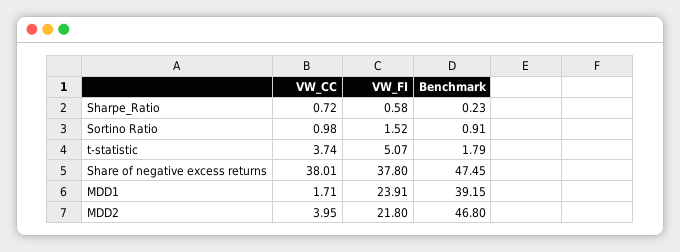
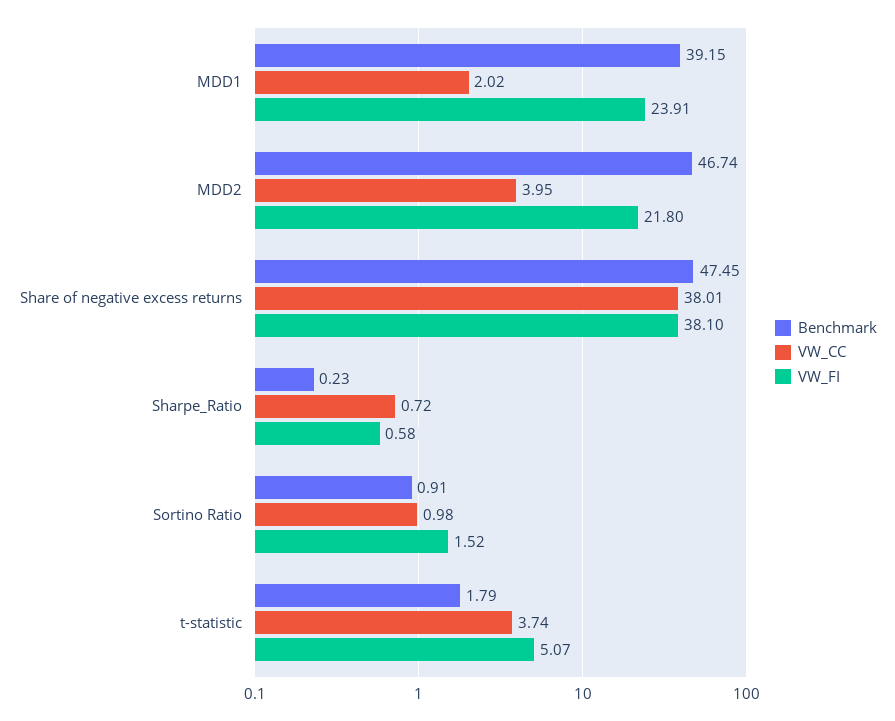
  {
    "VW_CC": {
      "Sharpe_Ratio": 0.72,
      "Sortino Ratio": 0.98,
      "t-statistic": 3.74,
      "Share of negative excess returns": 38.01,
-     "MDD1": 1.71,
+     "MDD1": 2.02,
      "MDD2": 3.95
    },
    "VW_FI": {
      "Sharpe_Ratio": 0.58,
      "Sortino Ratio": 1.52,
      "t-statistic": 5.07,
-     "Share of negative excess returns": 37.8,
+     "Share of negative excess returns": 38.1,
      "MDD1": 23.91,
      "MDD2": 21.8
    },
    "Benchmark": {
      "Sharpe_Ratio": 0.23,
      "Sortino Ratio": 0.91,
      "t-statistic": 1.79,
      "Share of negative excess returns": 47.45,
      "MDD1": 39.15,
-     "MDD2": 46.8
+     "MDD2": 46.74
    }
  }

